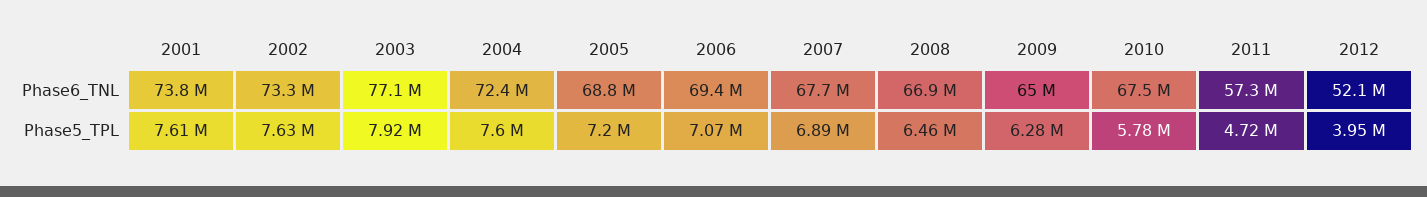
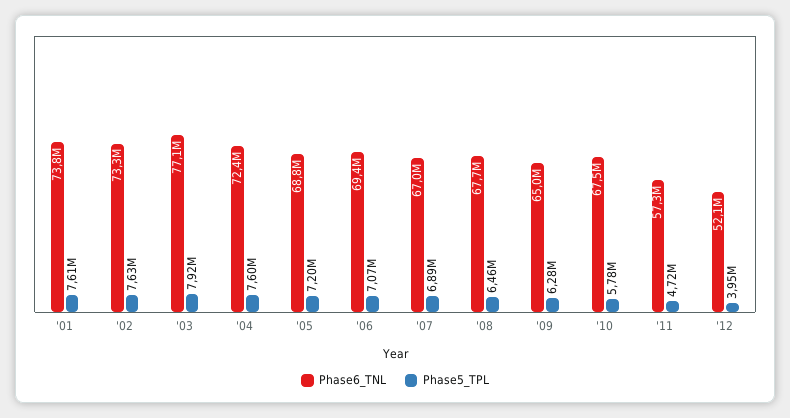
  {
    "Phase6_TNL": {
      "2001": 73800000,
      "2002": 73300000,
      "2003": 77100000,
      "2004": 72400000,
      "2005": 68800000,
      "2006": 69400000,
-     "2007": 67700000,
+     "2007": 67000000,
-     "2008": 66900000,
+     "2008": 67700000,
      "2009": 65000000,
      "2010": 67500000,
      "2011": 57300000,
      "2012": 52100000
    },
    "Phase5_TPL": {
      "2001": 7610000,
      "2002": 7630000,
      "2003": 7920000,
      "2004": 7600000,
      "2005": 7200000,
      "2006": 7070000,
      "2007": 6890000,
      "2008": 6460000,
      "2009": 6280000,
      "2010": 5780000,
      "2011": 4720000,
      "2012": 3950000
    }
  }

